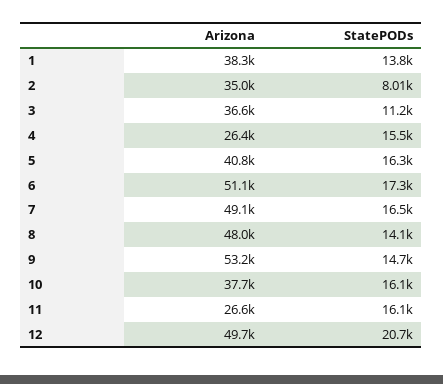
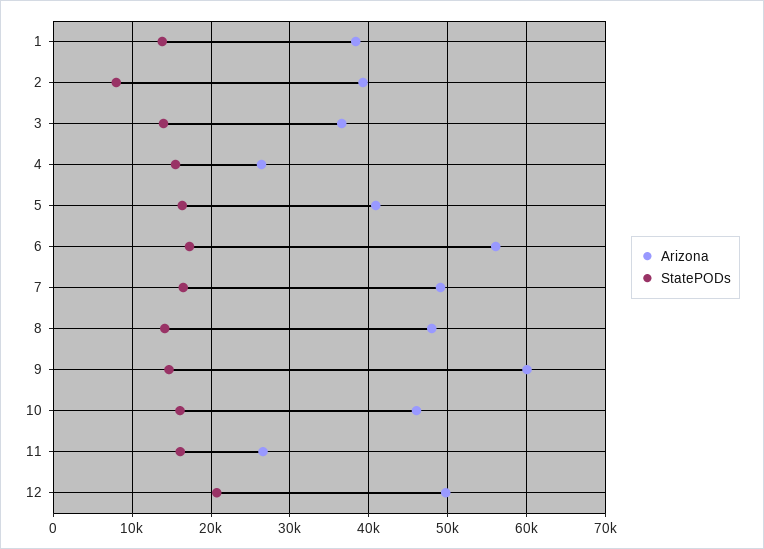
  {
    "Arizona": {
      "1": 38300,
-     "2": 35000,
+     "2": 39000,
      "3": 36600,
      "4": 26400,
      "5": 40800,
-     "6": 51100,
+     "6": 56000,
      "7": 49100,
      "8": 48000,
-     "9": 53200,
+     "9": 60000,
-     "10": 37700,
+     "10": 46000,
      "11": 26600,
      "12": 49700
    },
    "StatePODs": {
      "1": 13800,
      "2": 8010,
-     "3": 11200,
+     "3": 14000,
      "4": 15500,
      "5": 16300,
      "6": 17300,
      "7": 16500,
      "8": 14100,
      "9": 14700,
      "10": 16100,
      "11": 16100,
      "12": 20700
    }
  }

